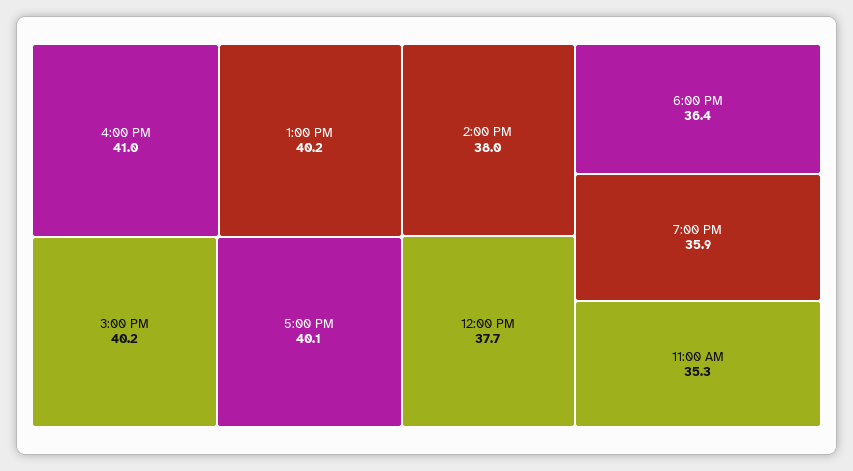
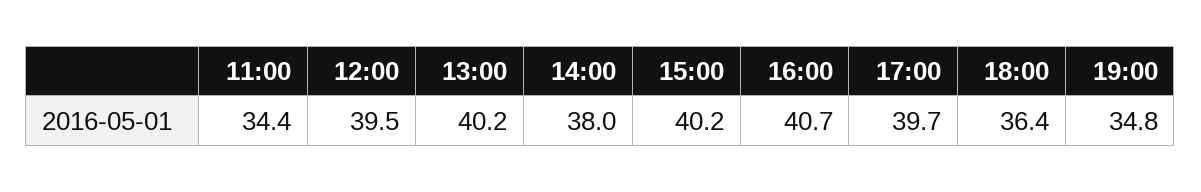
  {
-   "4:00 PM": 41,
+   "4:00 PM": 40.7,
    "1:00 PM": 40.2,
    "3:00 PM": 40.2,
-   "5:00 PM": 40.1,
+   "5:00 PM": 39.7,
    "2:00 PM": 38,
-   "12:00 PM": 37.7,
+   "12:00 PM": 39.5,
    "6:00 PM": 36.4,
-   "7:00 PM": 35.9,
+   "7:00 PM": 34.8,
-   "11:00 AM": 35.3
+   "11:00 AM": 34.4
  }

